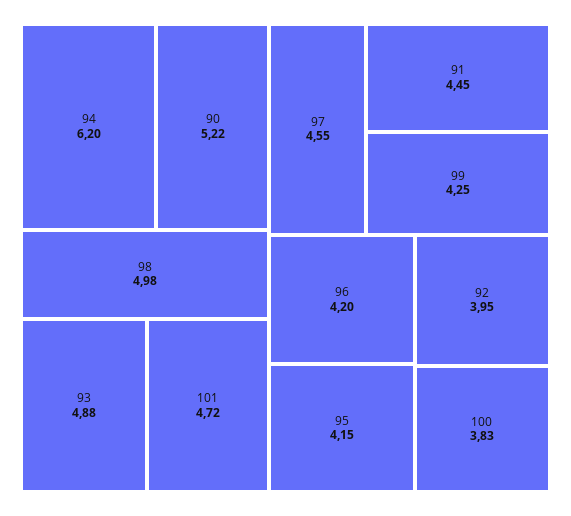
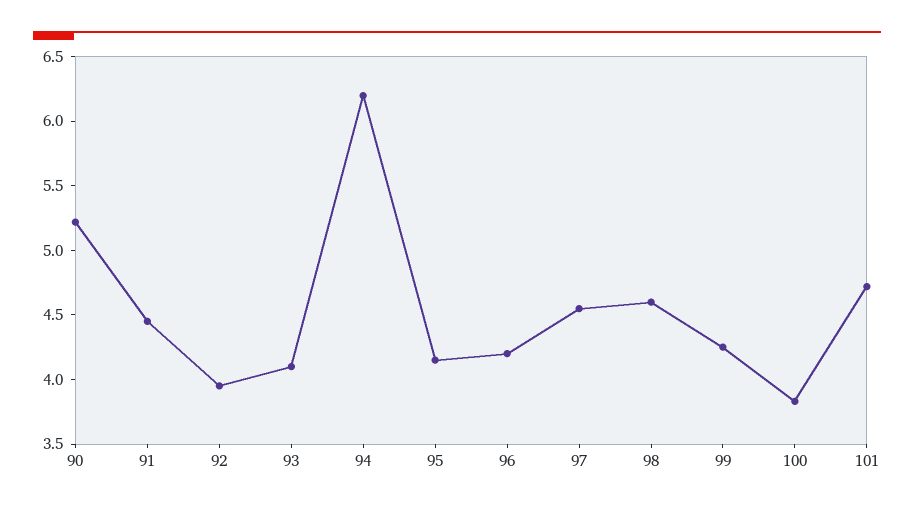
  {
    "94": 6.2,
    "90": 5.22,
-   "98": 4.98,
+   "98": 4.6,
-   "93": 4.88,
+   "93": 4.1,
    "101": 4.72,
    "97": 4.55,
    "91": 4.45,
    "99": 4.25,
    "96": 4.2,
    "95": 4.15,
    "92": 3.95,
    "100": 3.83
  }

